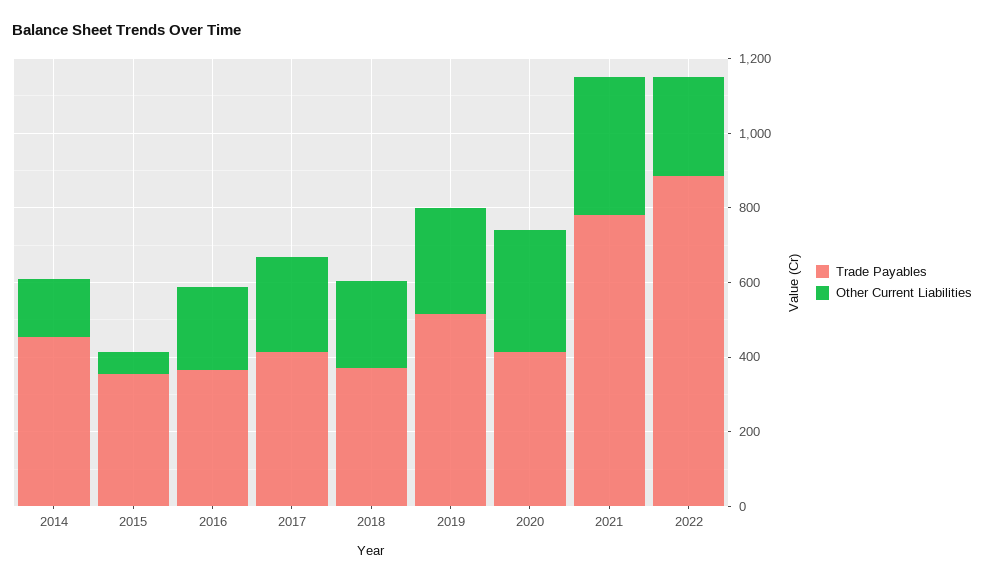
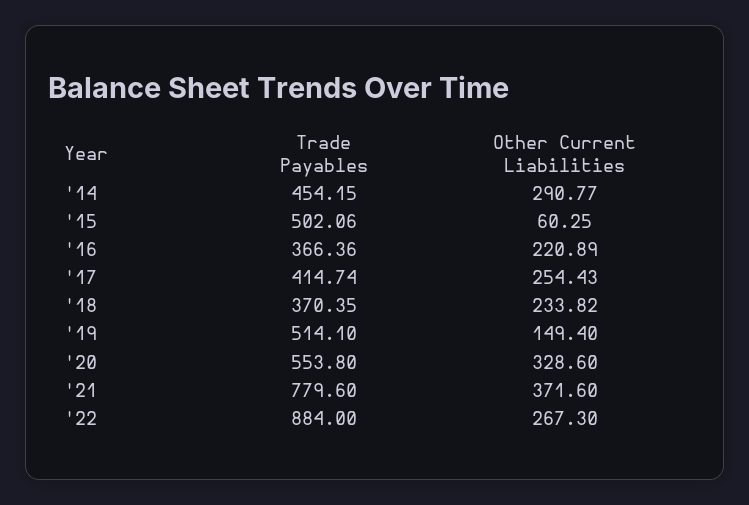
  {
    "Trade Payables": {
      "2014": 454.15,
-     "2015": 350,
+     "2015": 502.06,
      "2016": 366.36,
      "2017": 414.74,
      "2018": 370.35,
      "2019": 514.1,
-     "2020": 400,
+     "2020": 553.8,
      "2021": 779.6,
      "2022": 884
    },
    "Other Current Liabilities": {
-     "2014": 150,
+     "2014": 290.77,
      "2015": 60.25,
      "2016": 220.89,
      "2017": 254.43,
      "2018": 233.82,
-     "2019": 300,
+     "2019": 149.4,
      "2020": 328.6,
      "2021": 371.6,
      "2022": 267.3
    }
  }

